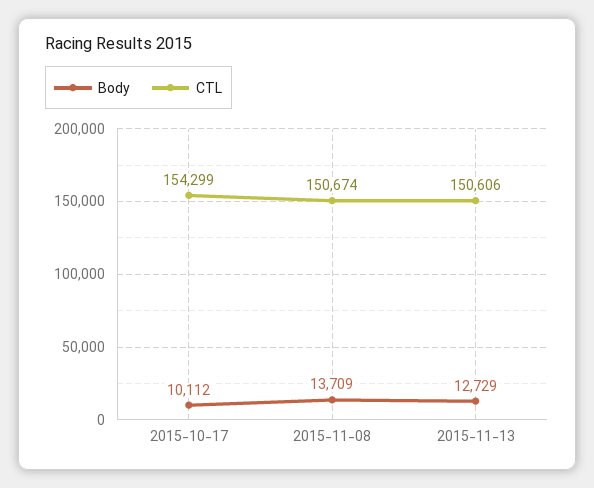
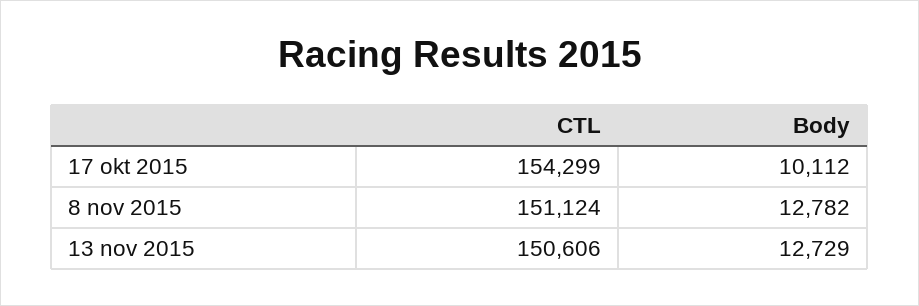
  {
    "Body": {
      "2015-10-17": 10112,
-     "2015-11-08": 13709,
+     "2015-11-08": 12782,
      "2015-11-13": 12729
    },
    "CTL": {
      "2015-10-17": 154299,
-     "2015-11-08": 150674,
+     "2015-11-08": 151124,
      "2015-11-13": 150606
    }
  }

